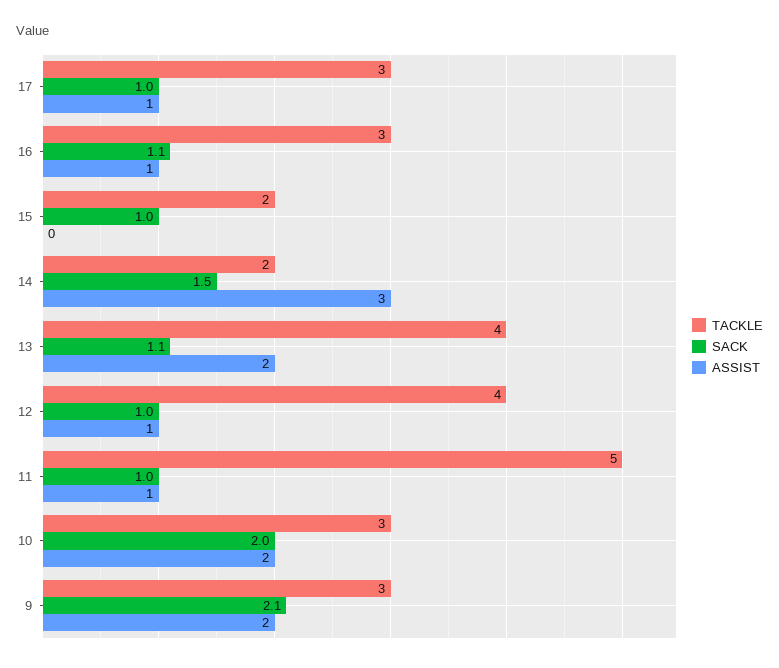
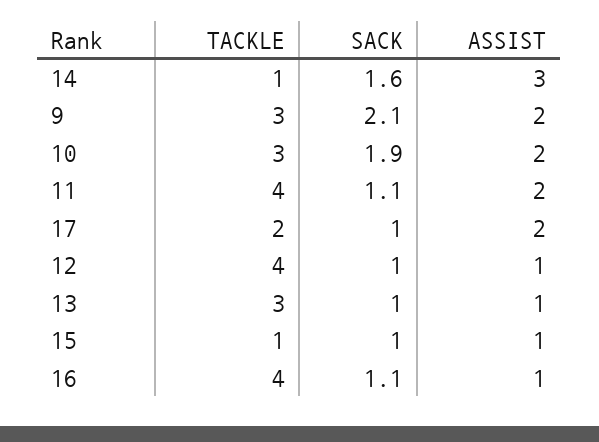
  {
    "TACKLE": {
-     "17": 3,
+     "17": 2,
-     "16": 3,
+     "16": 4,
-     "15": 2,
+     "15": 1,
-     "14": 2,
+     "14": 1,
-     "13": 4,
+     "13": 3,
      "12": 4,
-     "11": 5,
+     "11": 4,
      "10": 3,
      "9": 3
    },
    "SACK": {
      "17": 1,
      "16": 1.1,
      "15": 1,
-     "14": 1.5,
+     "14": 1.6,
-     "13": 1.1,
+     "13": 1,
      "12": 1,
-     "11": 1,
+     "11": 1.1,
-     "10": 2,
+     "10": 1.9,
      "9": 2.1
    },
    "ASSIST": {
-     "17": 1,
+     "17": 2,
      "16": 1,
-     "15": 0,
+     "15": 1,
      "14": 3,
-     "13": 2,
+     "13": 1,
      "12": 1,
-     "11": 1,
+     "11": 2,
      "10": 2,
      "9": 2
    }
  }

